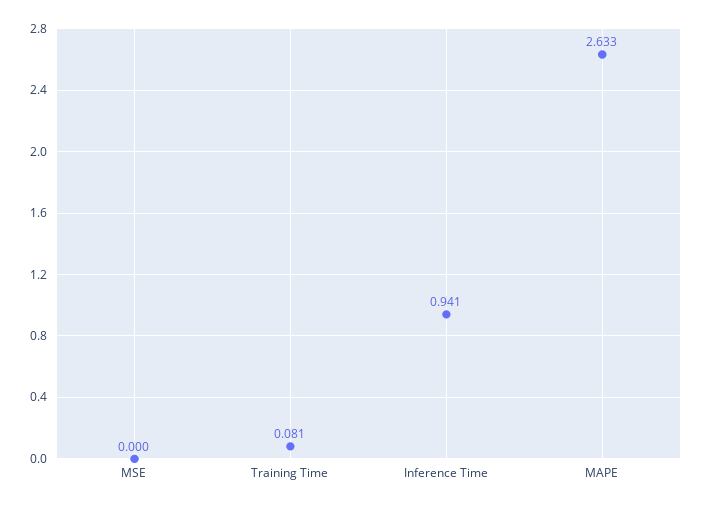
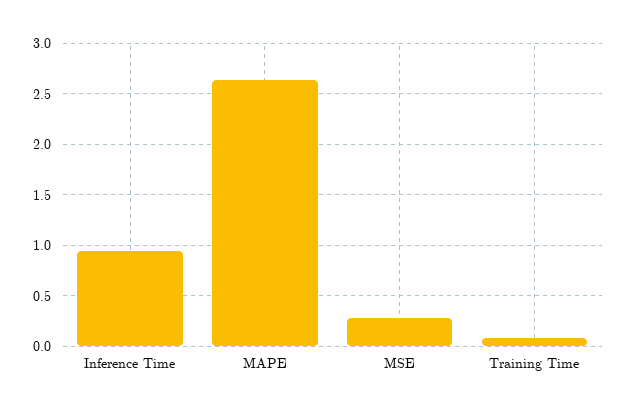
  {
-   "MSE": 0,
+   "MSE": 0.3,
    "Training Time": 0.081,
    "Inference Time": 0.941,
    "MAPE": 2.633
  }

